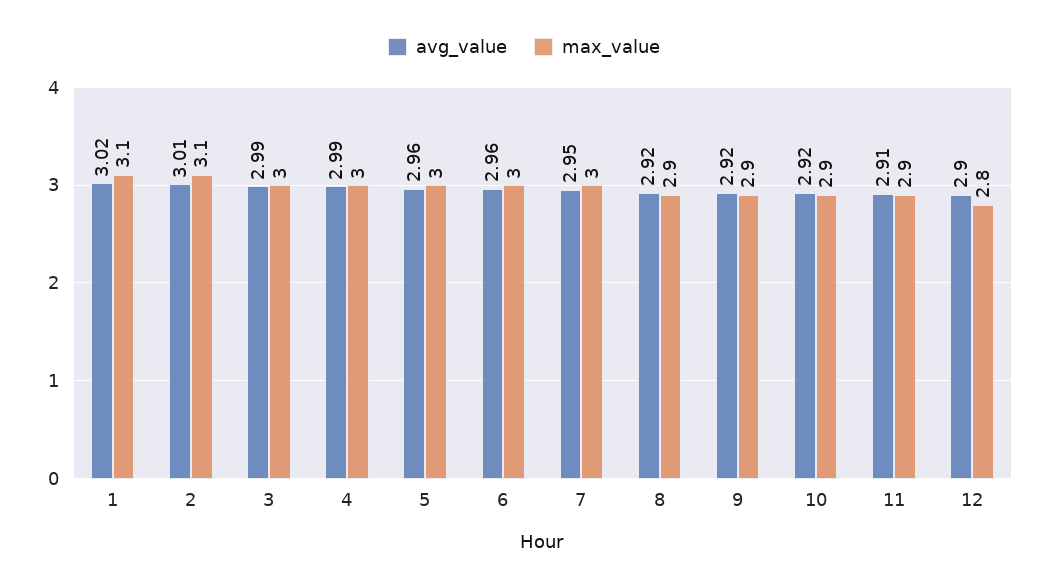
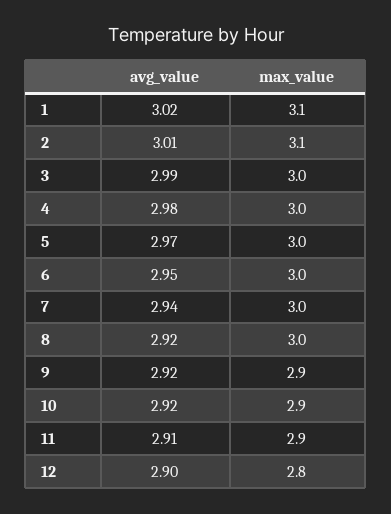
  {
    "avg_value": {
      "1": 3.02,
      "2": 3.01,
      "3": 2.99,
-     "4": 2.99,
+     "4": 2.98,
-     "5": 2.96,
+     "5": 2.97,
-     "6": 2.96,
+     "6": 2.95,
-     "7": 2.95,
+     "7": 2.94,
      "8": 2.92,
      "9": 2.92,
      "10": 2.92,
      "11": 2.91,
      "12": 2.9
    },
    "max_value": {
      "1": 3.1,
      "2": 3.1,
      "3": 3,
      "4": 3,
      "5": 3,
      "6": 3,
      "7": 3,
-     "8": 2.9,
+     "8": 3,
      "9": 2.9,
      "10": 2.9,
      "11": 2.9,
      "12": 2.8
    }
  }

